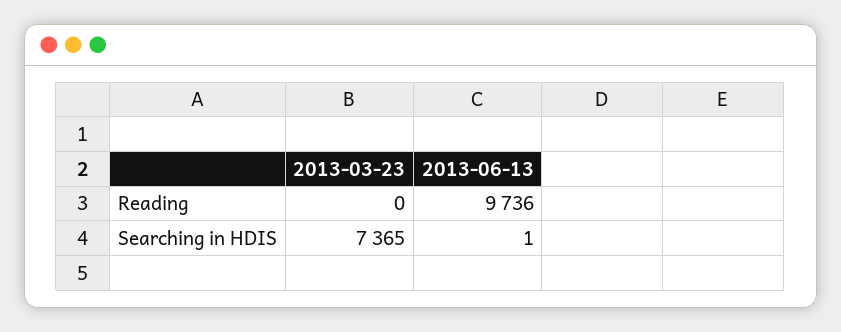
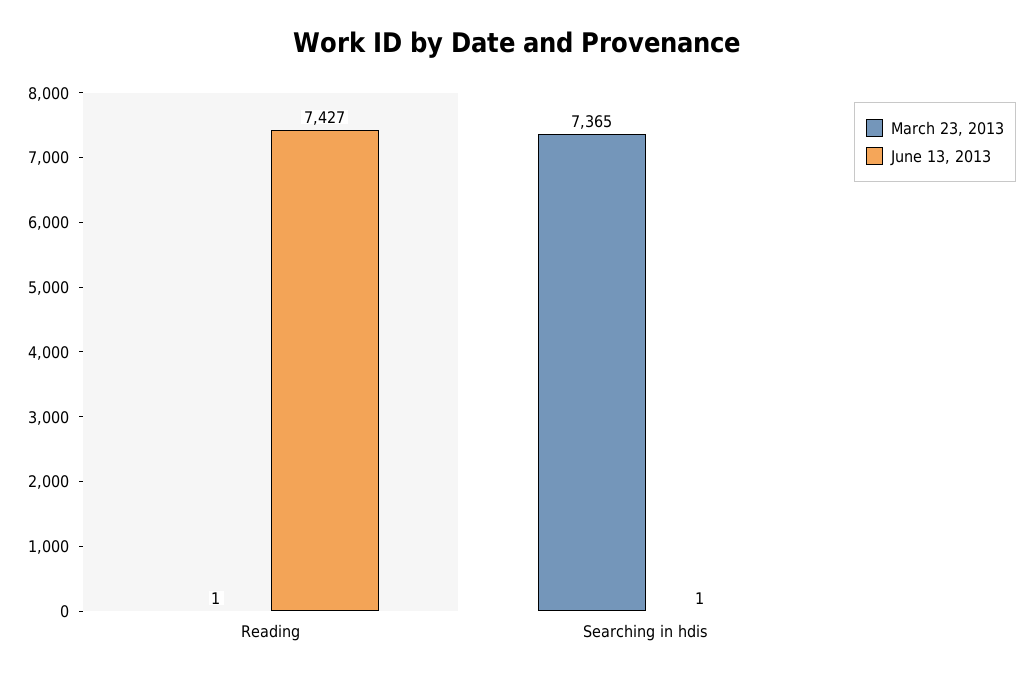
  {
    "2013-03-23": {
-     "Reading": 0,
+     "Reading": 1,
      "Searching in HDIS": 7365
    },
    "2013-06-13": {
-     "Reading": 9736,
+     "Reading": 7427,
      "Searching in HDIS": 1
    }
  }

